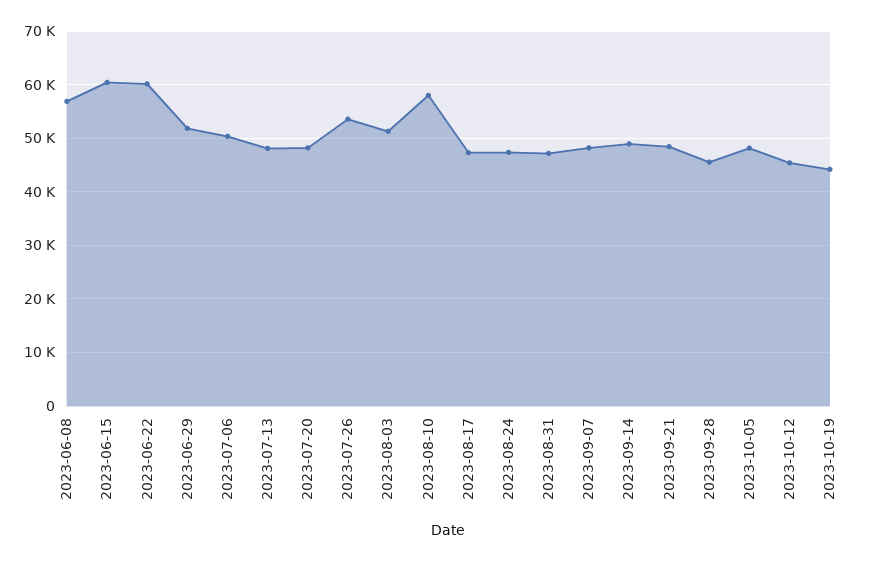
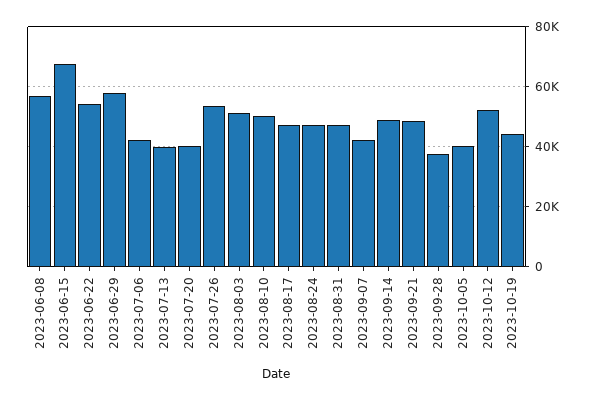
  {
    "2023-06-08": 56000,
-   "2023-06-15": 60000,
+   "2023-06-15": 67500,
-   "2023-06-22": 60000,
+   "2023-06-22": 55000,
-   "2023-06-29": 52000,
+   "2023-06-29": 57500,
-   "2023-07-06": 50000,
+   "2023-07-06": 42500,
-   "2023-07-13": 48000,
+   "2023-07-13": 40000,
-   "2023-07-20": 48000,
+   "2023-07-20": 40000,
    "2023-07-26": 54000,
    "2023-08-03": 52000,
-   "2023-08-10": 58000,
+   "2023-08-10": 50000,
    "2023-08-17": 48000,
    "2023-08-24": 48000,
    "2023-08-31": 48000,
-   "2023-09-07": 48000,
+   "2023-09-07": 42500,
    "2023-09-14": 48000,
    "2023-09-21": 48000,
-   "2023-09-28": 46000,
+   "2023-09-28": 37500,
-   "2023-10-05": 48000,
+   "2023-10-05": 40000,
-   "2023-10-12": 46000,
+   "2023-10-12": 52500,
    "2023-10-19": 44000
  }

